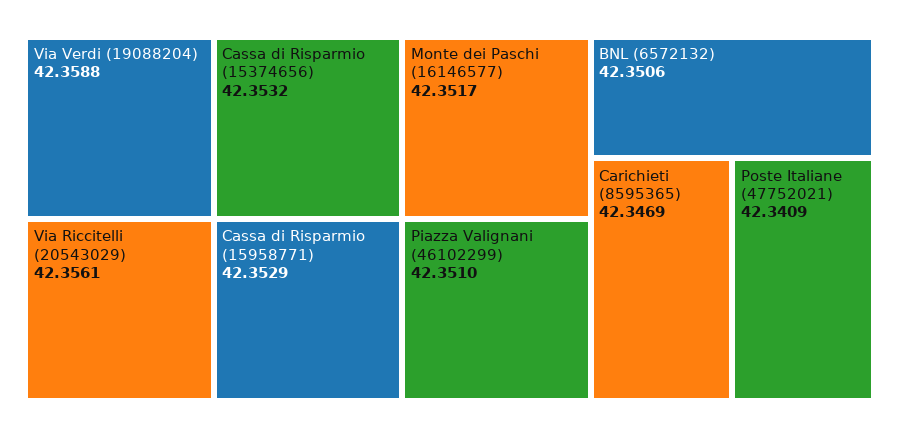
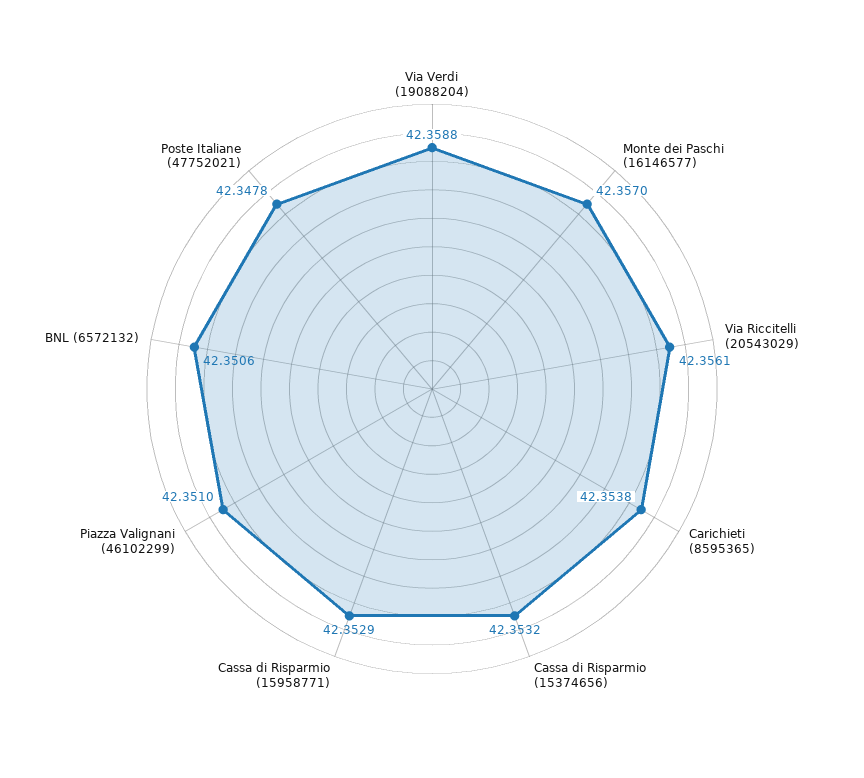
  {
    "Via Verdi (19088204)": 42.3588,
    "Via Riccitelli (20543029)": 42.3561,
    "Cassa di Risparmio (15374656)": 42.3532,
    "Cassa di Risparmio (15958771)": 42.3529,
-   "Monte dei Paschi (16146577)": 42.3517,
+   "Monte dei Paschi (16146577)": 42.357,
    "Piazza Valignani (46102299)": 42.351,
    "BNL (6572132)": 42.3506,
-   "Carichieti (8595365)": 42.3469,
+   "Carichieti (8595365)": 42.3538,
-   "Poste Italiane (47752021)": 42.3409
+   "Poste Italiane (47752021)": 42.3478
  }

